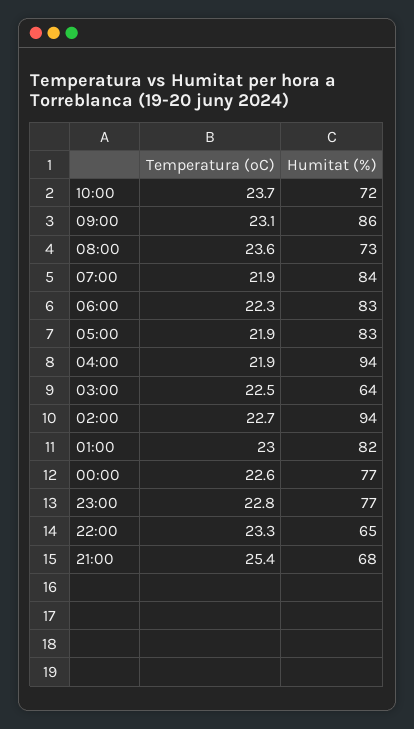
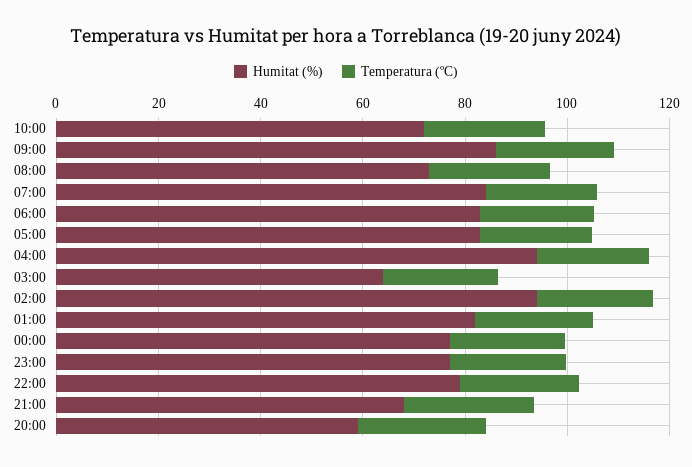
  {
    "Temperatura (ºC)": {
      "10:00": 23.7,
      "09:00": 23.1,
      "08:00": 23.6,
      "07:00": 21.9,
      "06:00": 22.3,
      "05:00": 21.9,
      "04:00": 21.9,
      "03:00": 22.5,
      "02:00": 22.7,
      "01:00": 23,
      "00:00": 22.6,
      "23:00": 22.8,
      "22:00": 23.3,
-     "21:00": 25.4
+     "21:00": 25.4,
+     "20:00": 25
    },
    "Humitat (%)": {
      "10:00": 72,
      "09:00": 86,
      "08:00": 73,
      "07:00": 84,
      "06:00": 83,
      "05:00": 83,
      "04:00": 94,
      "03:00": 64,
      "02:00": 94,
      "01:00": 82,
      "00:00": 77,
      "23:00": 77,
-     "22:00": 65,
+     "22:00": 80,
-     "21:00": 68
+     "21:00": 68,
+     "20:00": 60
    }
  }

